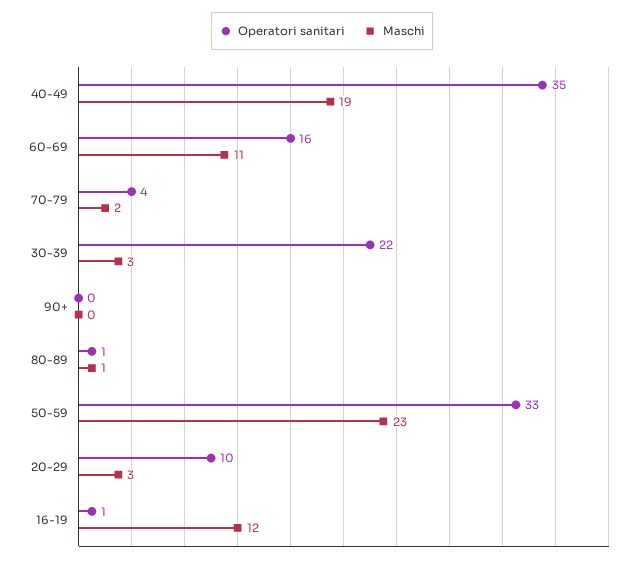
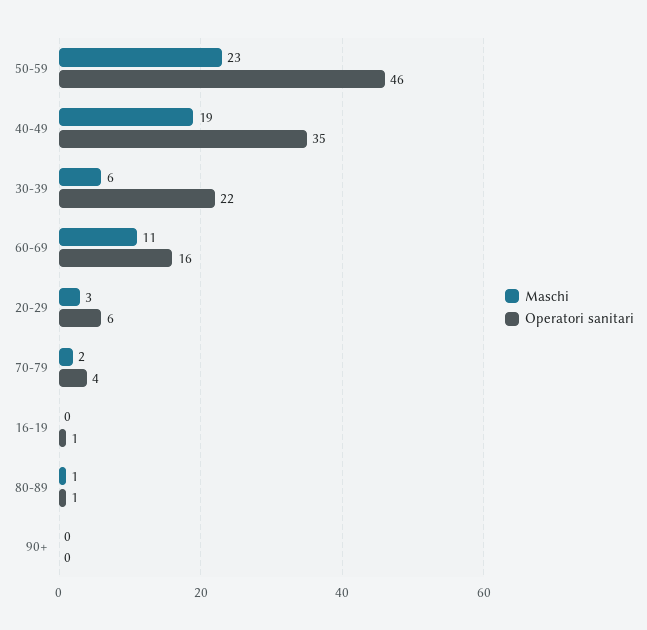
  {
    "Operatori sanitari": {
      "40-49": 35,
      "60-69": 16,
      "70-79": 4,
      "30-39": 22,
      "90+": 0,
      "80-89": 1,
-     "50-59": 33,
+     "50-59": 46,
-     "20-29": 10,
+     "20-29": 6,
      "16-19": 1
    },
    "Maschi": {
      "40-49": 19,
      "60-69": 11,
      "70-79": 2,
-     "30-39": 3,
+     "30-39": 6,
      "90+": 0,
      "80-89": 1,
      "50-59": 23,
      "20-29": 3,
-     "16-19": 12
+     "16-19": 0
    }
  }

